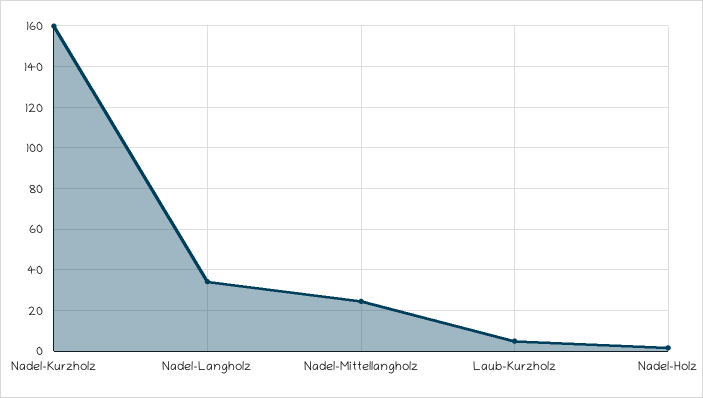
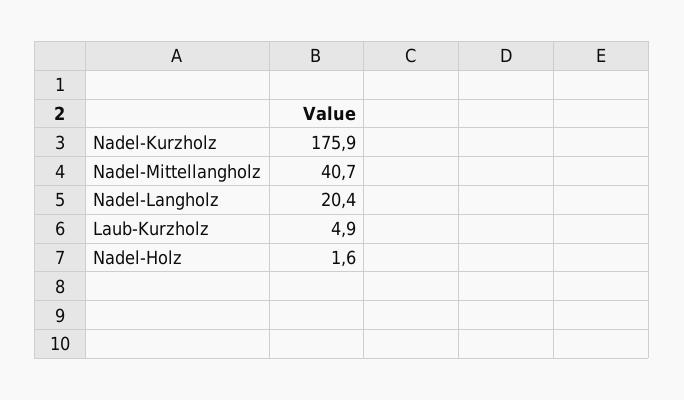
  {
-   "Nadel-Kurzholz": 160,
+   "Nadel-Kurzholz": 175.9,
-   "Nadel-Langholz": 35,
+   "Nadel-Langholz": 20.4,
-   "Nadel-Mittellangholz": 25,
+   "Nadel-Mittellangholz": 40.7,
    "Laub-Kurzholz": 4.9,
    "Nadel-Holz": 1.6
  }

